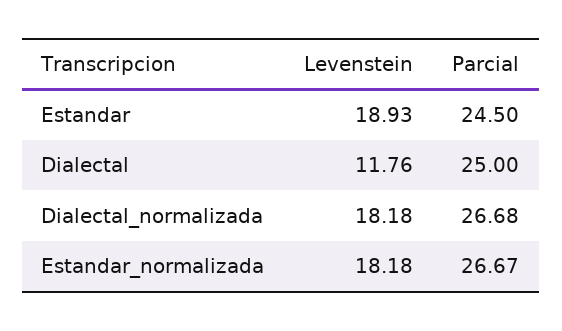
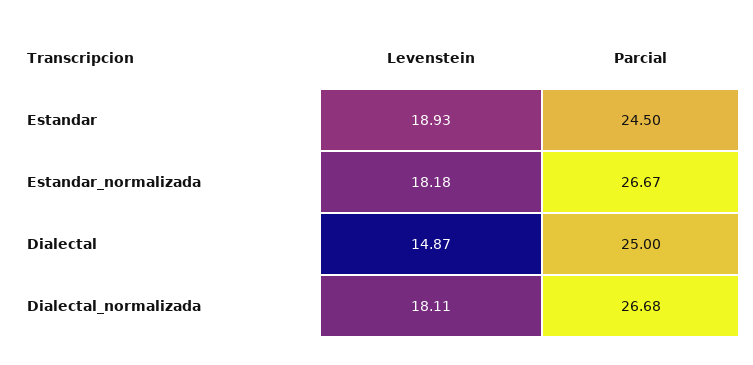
  {
    "Levenstein": {
      "Estandar": 18.93,
-     "Dialectal": 11.76,
+     "Dialectal": 14.87,
-     "Dialectal_normalizada": 18.18,
+     "Dialectal_normalizada": 18.11,
      "Estandar_normalizada": 18.18
    },
    "Parcial": {
      "Estandar": 24.5,
      "Dialectal": 25,
      "Dialectal_normalizada": 26.68,
      "Estandar_normalizada": 26.67
    }
  }

